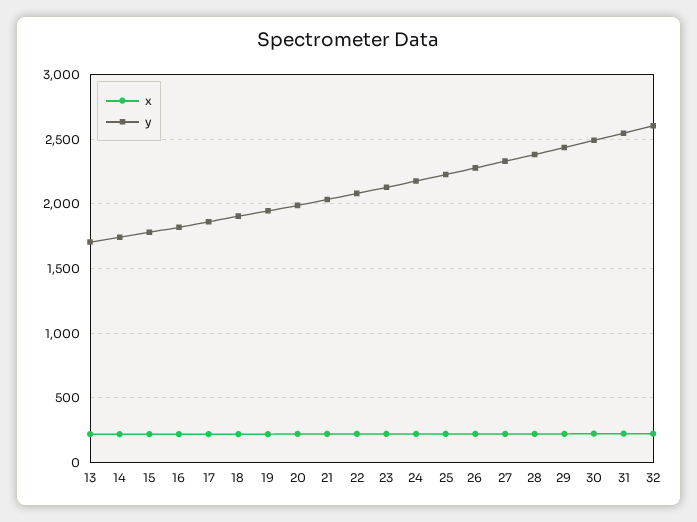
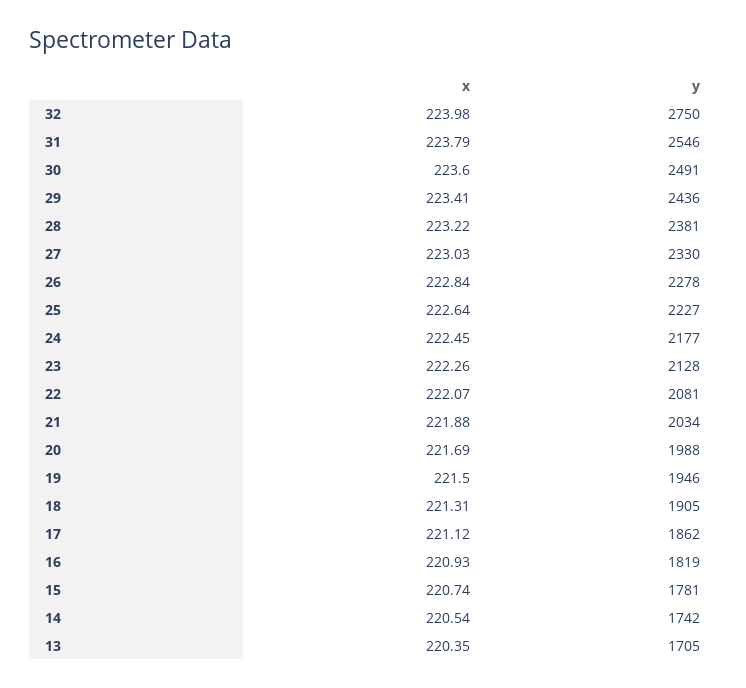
  {
    "x": {
      "13": 220.35,
      "14": 220.54,
      "15": 220.74,
      "16": 220.93,
      "17": 221.12,
      "18": 221.31,
      "19": 221.5,
      "20": 221.69,
      "21": 221.88,
      "22": 222.07,
      "23": 222.26,
      "24": 222.45,
      "25": 222.64,
      "26": 222.84,
      "27": 223.03,
      "28": 223.22,
      "29": 223.41,
      "30": 223.6,
      "31": 223.79,
      "32": 223.98
    },
    "y": {
      "13": 1705,
      "14": 1742,
      "15": 1781,
      "16": 1819,
      "17": 1862,
      "18": 1905,
      "19": 1946,
      "20": 1988,
      "21": 2034,
      "22": 2081,
      "23": 2128,
      "24": 2177,
      "25": 2227,
      "26": 2278,
      "27": 2330,
      "28": 2381,
      "29": 2436,
      "30": 2491,
      "31": 2546,
-     "32": 2600
+     "32": 2750
    }
  }

